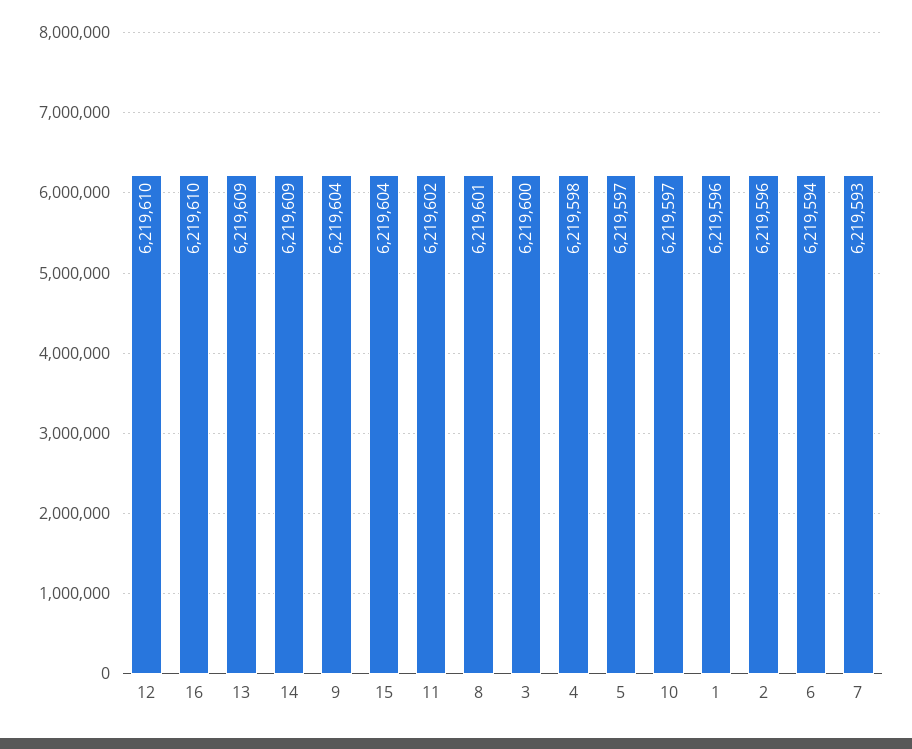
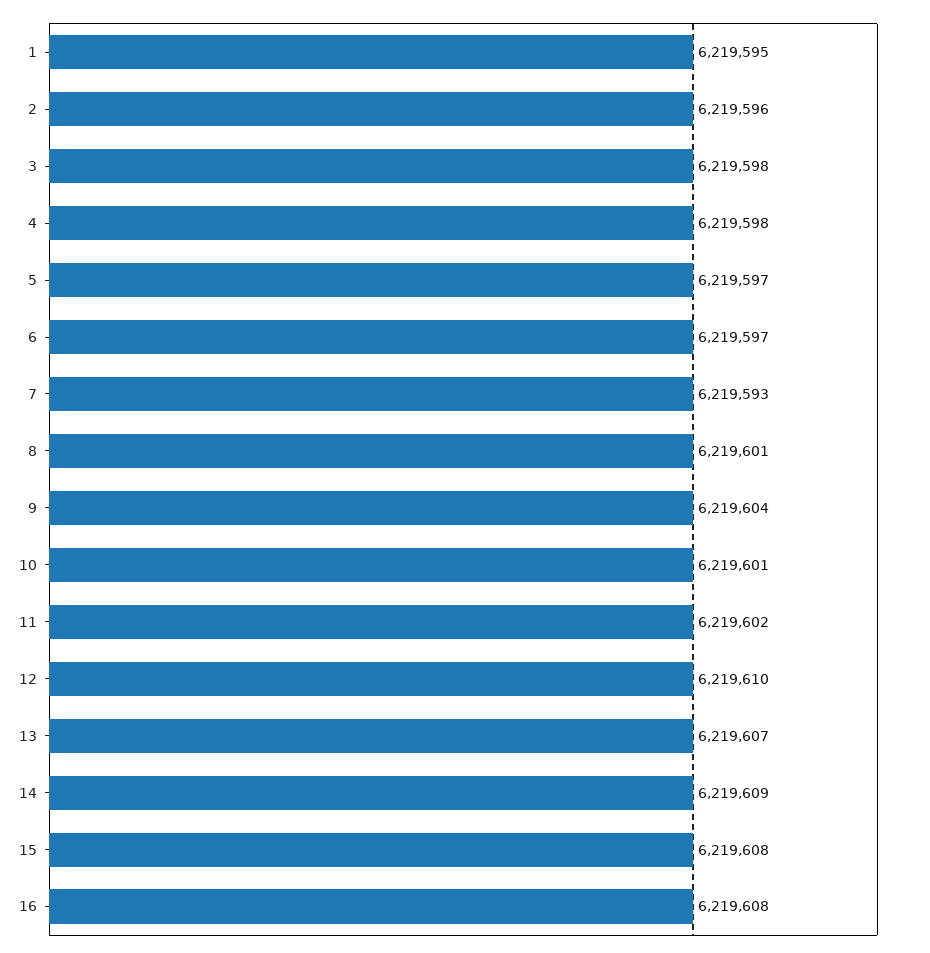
  {
    "12": 6219610,
-   "16": 6219610,
+   "16": 6219608,
-   "13": 6219609,
+   "13": 6219607,
    "14": 6219609,
    "9": 6219604,
-   "15": 6219604,
+   "15": 6219608,
    "11": 6219602,
    "8": 6219601,
-   "3": 6219600,
+   "3": 6219598,
    "4": 6219598,
    "5": 6219597,
-   "10": 6219597,
+   "10": 6219601,
-   "1": 6219596,
+   "1": 6219595,
    "2": 6219596,
-   "6": 6219594,
+   "6": 6219597,
    "7": 6219593
  }

